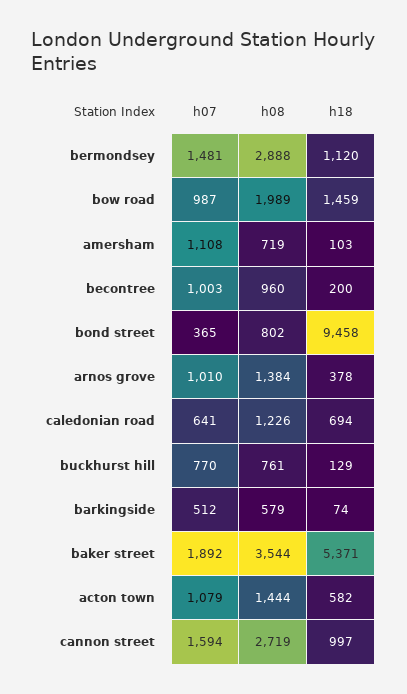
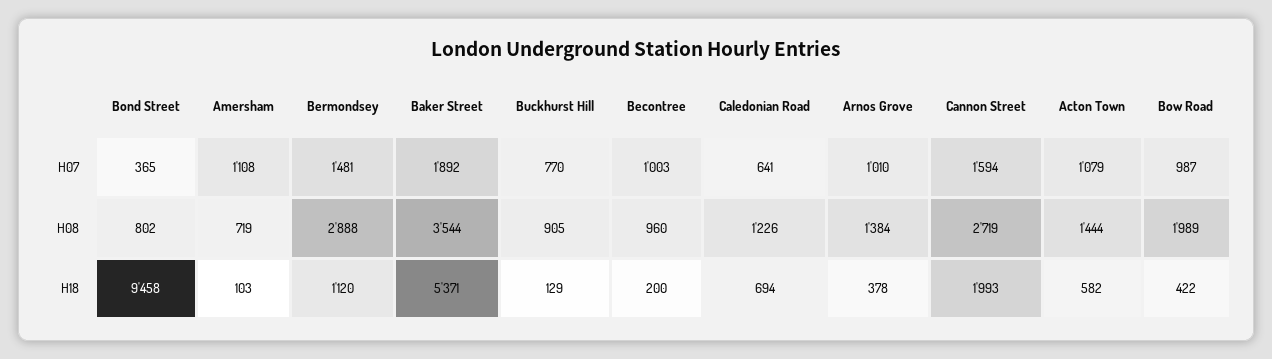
  {
    "h07": {
      "bermondsey": 1481,
      "bow road": 987,
      "amersham": 1108,
      "becontree": 1003,
      "bond street": 365,
      "arnos grove": 1010,
      "caledonian road": 641,
      "buckhurst hill": 770,
-     "barkingside": 512,
      "baker street": 1892,
      "acton town": 1079,
      "cannon street": 1594
    },
    "h08": {
      "bermondsey": 2888,
      "bow road": 1989,
      "amersham": 719,
      "becontree": 960,
      "bond street": 802,
      "arnos grove": 1384,
      "caledonian road": 1226,
-     "buckhurst hill": 761,
+     "buckhurst hill": 905,
-     "barkingside": 579,
      "baker street": 3544,
      "acton town": 1444,
      "cannon street": 2719
    },
    "h18": {
      "bermondsey": 1120,
-     "bow road": 1459,
+     "bow road": 422,
      "amersham": 103,
      "becontree": 200,
      "bond street": 9458,
      "arnos grove": 378,
      "caledonian road": 694,
      "buckhurst hill": 129,
-     "barkingside": 74,
      "baker street": 5371,
      "acton town": 582,
-     "cannon street": 997
+     "cannon street": 1993
    }
  }

